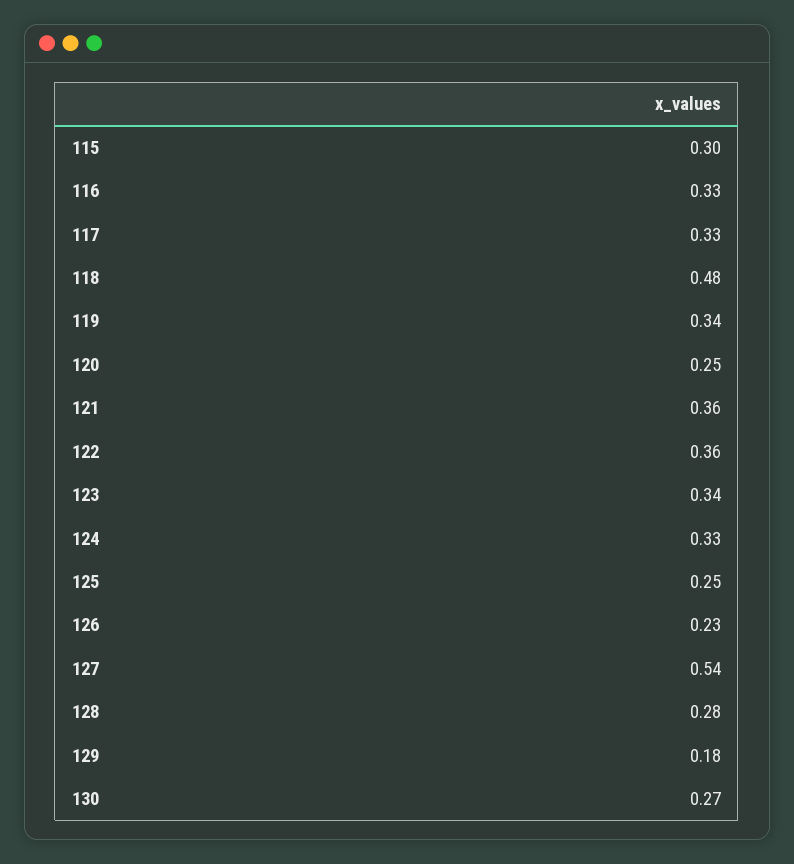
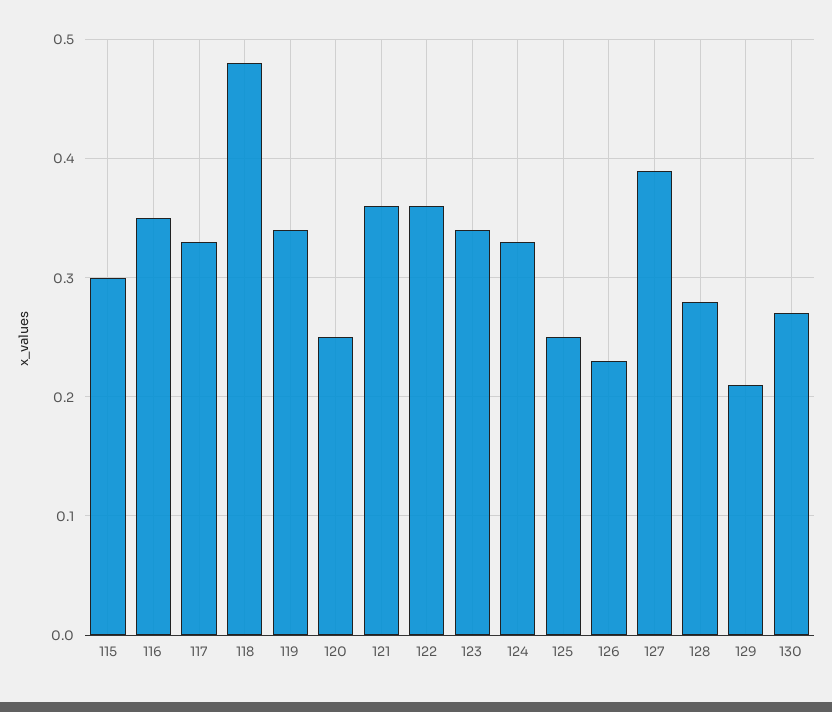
  {
    "115": 0.3,
-   "116": 0.33,
+   "116": 0.35,
    "117": 0.33,
    "118": 0.48,
    "119": 0.34,
    "120": 0.25,
    "121": 0.36,
    "122": 0.36,
    "123": 0.34,
    "124": 0.33,
    "125": 0.25,
    "126": 0.23,
-   "127": 0.54,
+   "127": 0.39,
    "128": 0.28,
-   "129": 0.18,
+   "129": 0.21,
    "130": 0.27
  }

